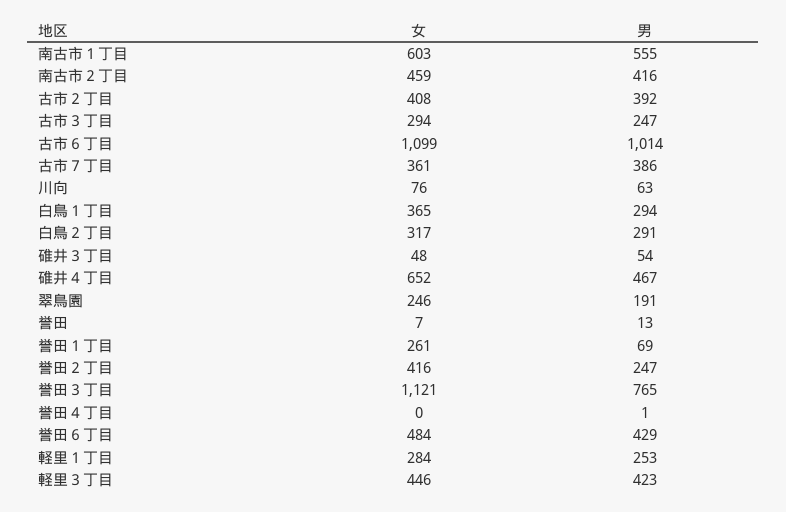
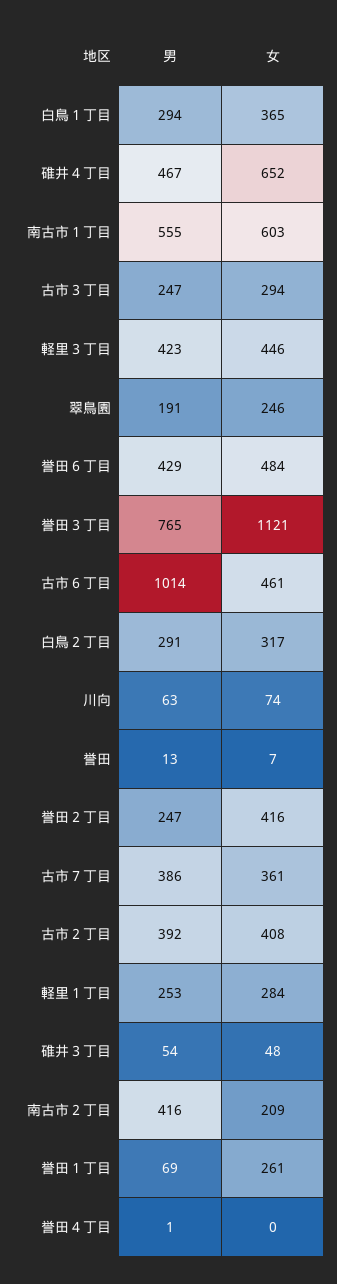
  {
    "女": {
      "南古市１丁目": 603,
-     "南古市２丁目": 459,
+     "南古市２丁目": 209,
      "古市２丁目": 408,
      "古市３丁目": 294,
-     "古市６丁目": 1099,
+     "古市６丁目": 461,
      "古市７丁目": 361,
-     "川向": 76,
+     "川向": 74,
      "白鳥１丁目": 365,
      "白鳥２丁目": 317,
      "碓井３丁目": 48,
      "碓井４丁目": 652,
      "翠鳥園": 246,
      "誉田": 7,
      "誉田１丁目": 261,
      "誉田２丁目": 416,
      "誉田３丁目": 1121,
      "誉田４丁目": 0,
      "誉田６丁目": 484,
      "軽里１丁目": 284,
      "軽里３丁目": 446
    },
    "男": {
      "南古市１丁目": 555,
      "南古市２丁目": 416,
      "古市２丁目": 392,
      "古市３丁目": 247,
      "古市６丁目": 1014,
      "古市７丁目": 386,
      "川向": 63,
      "白鳥１丁目": 294,
      "白鳥２丁目": 291,
      "碓井３丁目": 54,
      "碓井４丁目": 467,
      "翠鳥園": 191,
      "誉田": 13,
      "誉田１丁目": 69,
      "誉田２丁目": 247,
      "誉田３丁目": 765,
      "誉田４丁目": 1,
      "誉田６丁目": 429,
      "軽里１丁目": 253,
      "軽里３丁目": 423
    }
  }

